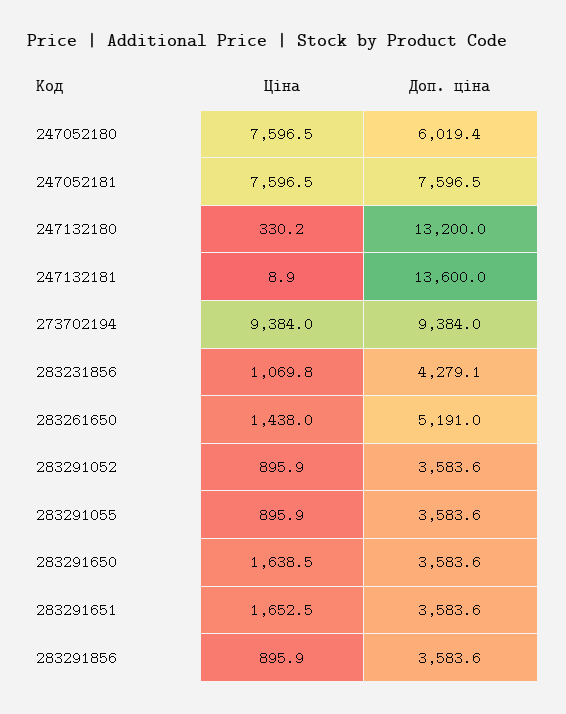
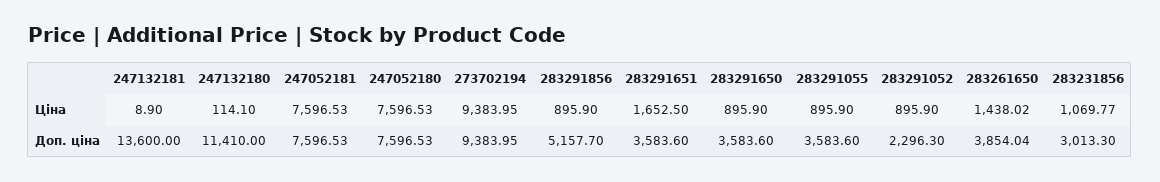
  {
    "Ціна": {
      "247052180": 7596.53,
      "247052181": 7596.53,
-     "247132180": 330.2,
+     "247132180": 114.1,
      "247132181": 8.9,
      "273702194": 9383.95,
      "283231856": 1069.77,
      "283261650": 1438.02,
      "283291052": 895.9,
      "283291055": 895.9,
-     "283291650": 1638.5,
+     "283291650": 895.9,
      "283291651": 1652.5,
      "283291856": 895.9
    },
    "Доп. ціна": {
-     "247052180": 6019.4,
+     "247052180": 7596.53,
      "247052181": 7596.53,
-     "247132180": 13200,
+     "247132180": 11410,
      "247132181": 13600,
      "273702194": 9383.95,
-     "283231856": 4279.1,
+     "283231856": 3013.3,
-     "283261650": 5191,
+     "283261650": 3854.04,
-     "283291052": 3583.6,
+     "283291052": 2296.3,
      "283291055": 3583.6,
      "283291650": 3583.6,
      "283291651": 3583.6,
-     "283291856": 3583.6
+     "283291856": 5157.7
    }
  }

